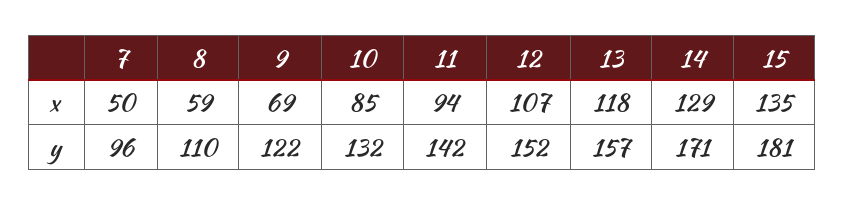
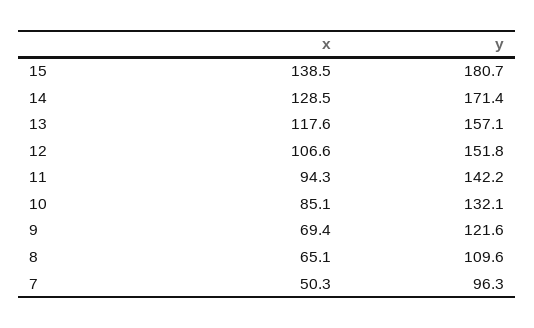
  {
    "7": {
      "x": 50.3,
      "y": 96.3
    },
    "8": {
-     "x": 59,
+     "x": 65.1,
      "y": 109.6
    },
    "9": {
      "x": 69.4,
      "y": 121.6
    },
    "10": {
      "x": 85.1,
      "y": 132.1
    },
    "11": {
      "x": 94.3,
      "y": 142.2
    },
    "12": {
      "x": 106.6,
      "y": 151.8
    },
    "13": {
      "x": 117.6,
      "y": 157.1
    },
    "14": {
      "x": 128.5,
      "y": 171.4
    },
    "15": {
-     "x": 135,
+     "x": 138.5,
      "y": 180.7
    }
  }

